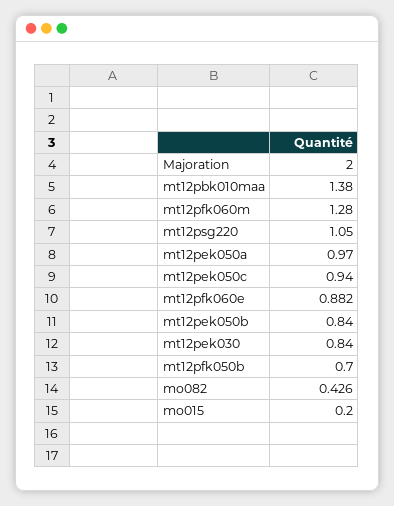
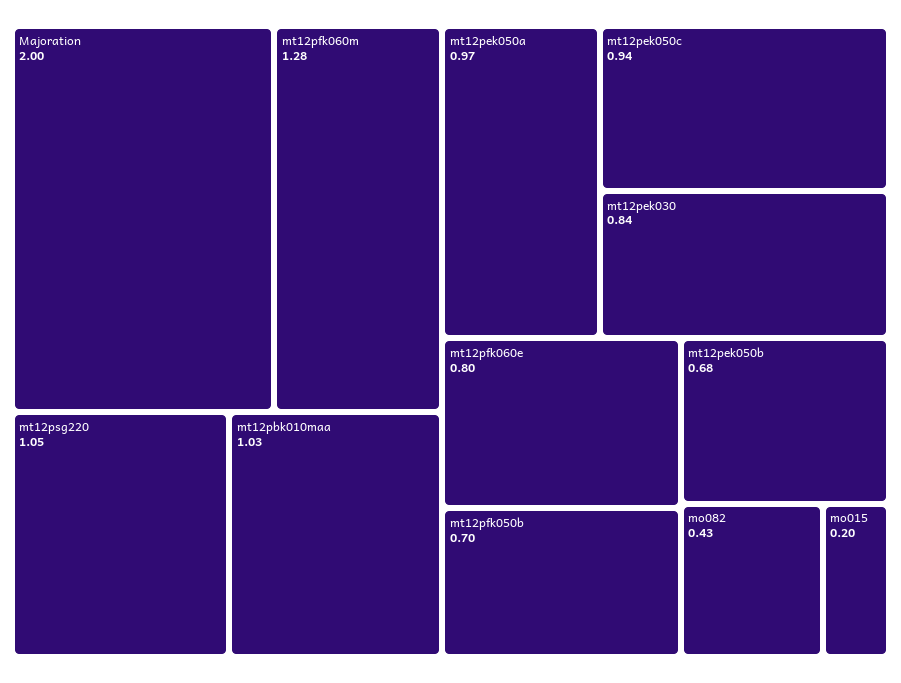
  {
    "Majoration": 2,
-   "mt12pbk010maa": 1.38,
+   "mt12pbk010maa": 1.03,
    "mt12pfk060m": 1.28,
    "mt12psg220": 1.05,
    "mt12pek050a": 0.97,
    "mt12pek050c": 0.94,
-   "mt12pfk060e": 0.882,
+   "mt12pfk060e": 0.8,
-   "mt12pek050b": 0.84,
+   "mt12pek050b": 0.68,
    "mt12pek030": 0.84,
    "mt12pfk050b": 0.7,
    "mo082": 0.426,
    "mo015": 0.2
  }

